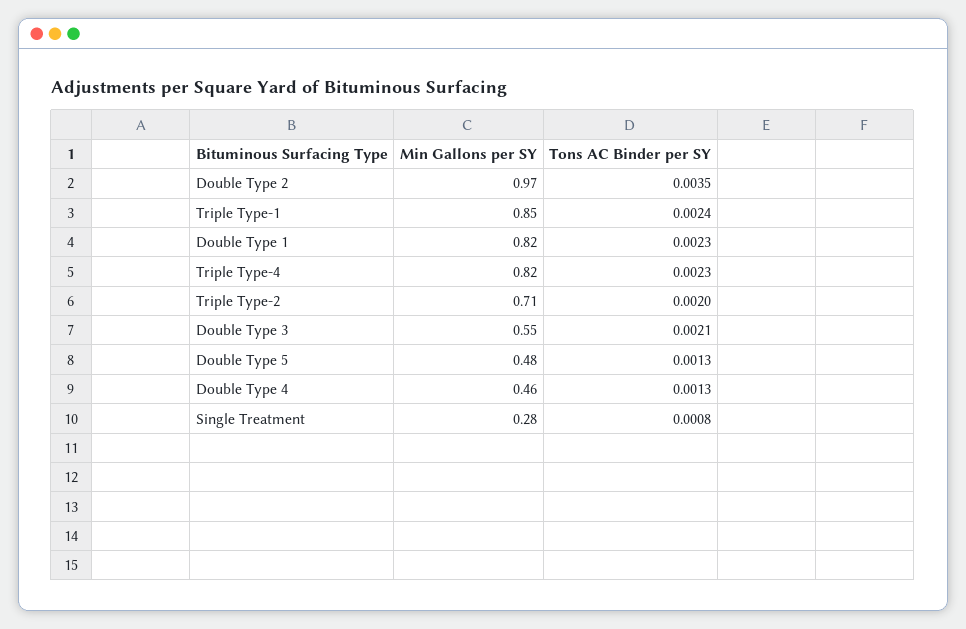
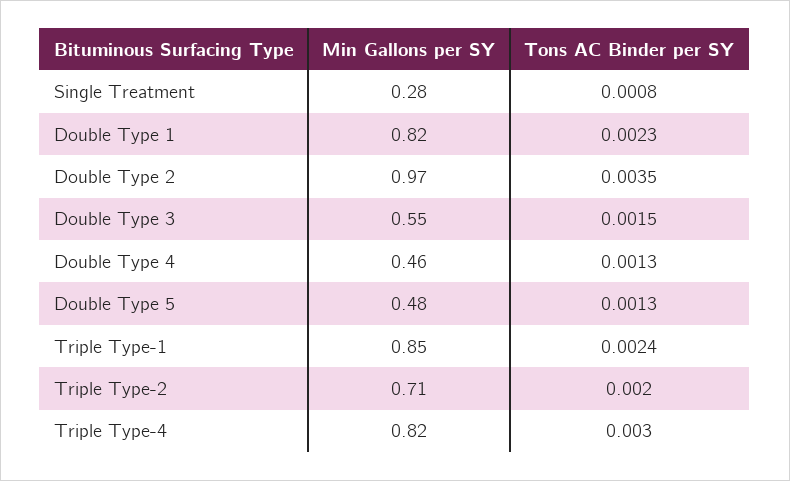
  {
    "Min Gallons per SY": {
      "Double Type 2": 0.97,
      "Triple Type-1": 0.85,
      "Double Type 1": 0.82,
      "Triple Type-4": 0.82,
      "Triple Type-2": 0.71,
      "Double Type 3": 0.55,
      "Double Type 5": 0.48,
      "Double Type 4": 0.46,
      "Single Treatment": 0.28
    },
    "Tons AC Binder per SY": {
      "Double Type 2": 0.0035,
      "Triple Type-1": 0.0024,
      "Double Type 1": 0.0023,
-     "Triple Type-4": 0.0023,
+     "Triple Type-4": 0.003,
      "Triple Type-2": 0.002,
-     "Double Type 3": 0.0021,
+     "Double Type 3": 0.0015,
      "Double Type 5": 0.0013,
      "Double Type 4": 0.0013,
      "Single Treatment": 0.0008
    }
  }

